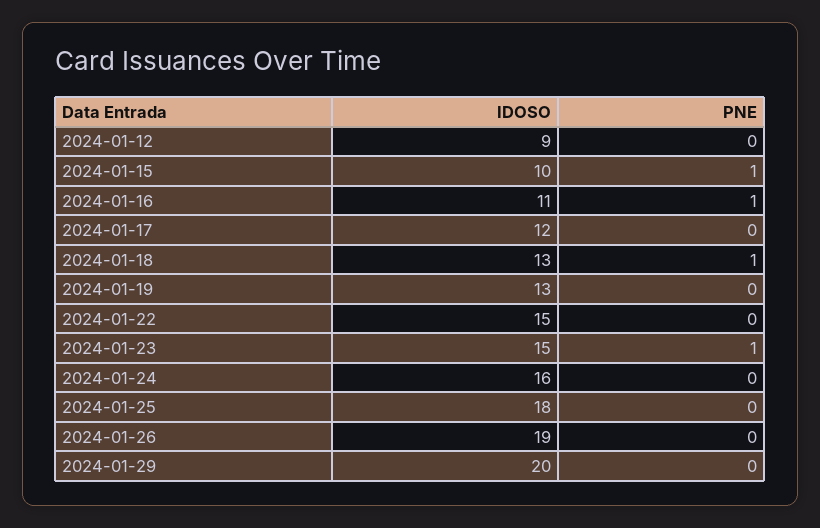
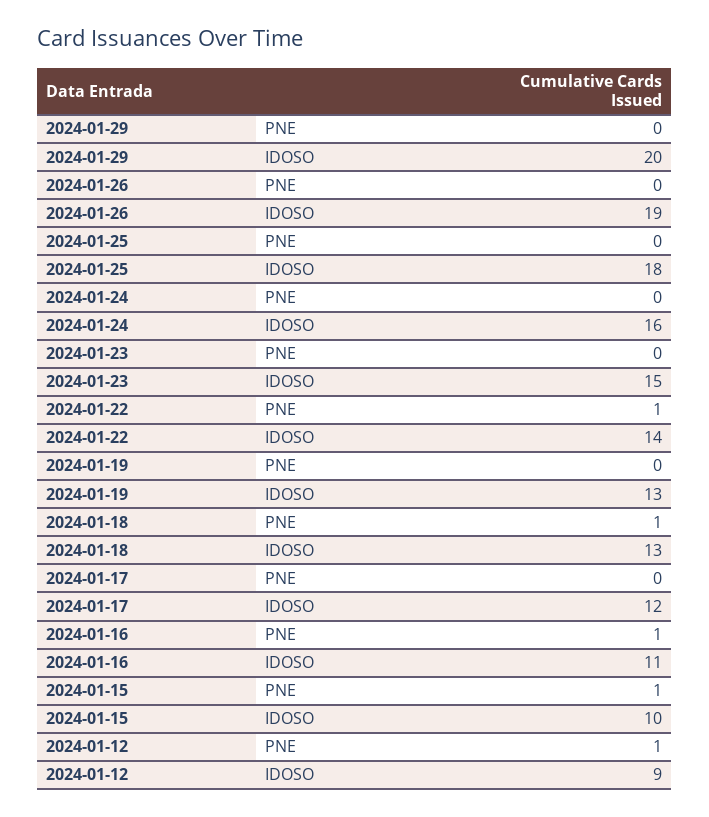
  {
    "IDOSO": {
      "2024-01-12": 9,
      "2024-01-15": 10,
      "2024-01-16": 11,
      "2024-01-17": 12,
      "2024-01-18": 13,
      "2024-01-19": 13,
-     "2024-01-22": 15,
+     "2024-01-22": 14,
      "2024-01-23": 15,
      "2024-01-24": 16,
      "2024-01-25": 18,
      "2024-01-26": 19,
      "2024-01-29": 20
    },
    "PNE": {
-     "2024-01-12": 0,
+     "2024-01-12": 1,
      "2024-01-15": 1,
      "2024-01-16": 1,
      "2024-01-17": 0,
      "2024-01-18": 1,
      "2024-01-19": 0,
-     "2024-01-22": 0,
+     "2024-01-22": 1,
-     "2024-01-23": 1,
+     "2024-01-23": 0,
      "2024-01-24": 0,
      "2024-01-25": 0,
      "2024-01-26": 0,
      "2024-01-29": 0
    }
  }

